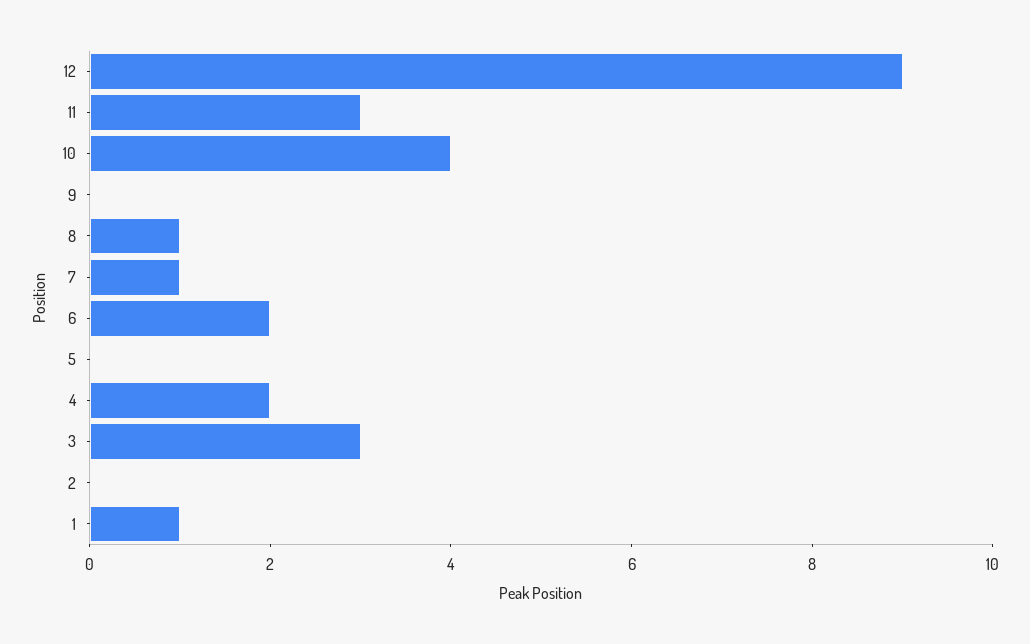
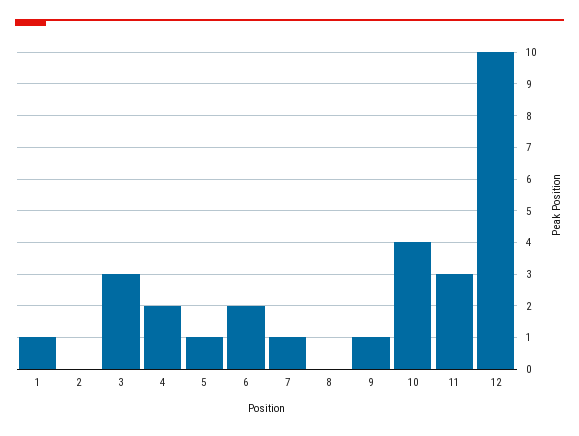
  {
-   "12": 9,
+   "12": 10,
    "11": 3,
    "10": 4,
-   "9": 0,
+   "9": 1,
-   "8": 1,
+   "8": 0,
    "7": 1,
    "6": 2,
-   "5": 0,
+   "5": 1,
    "4": 2,
    "3": 3,
    "2": 0,
    "1": 1
  }

